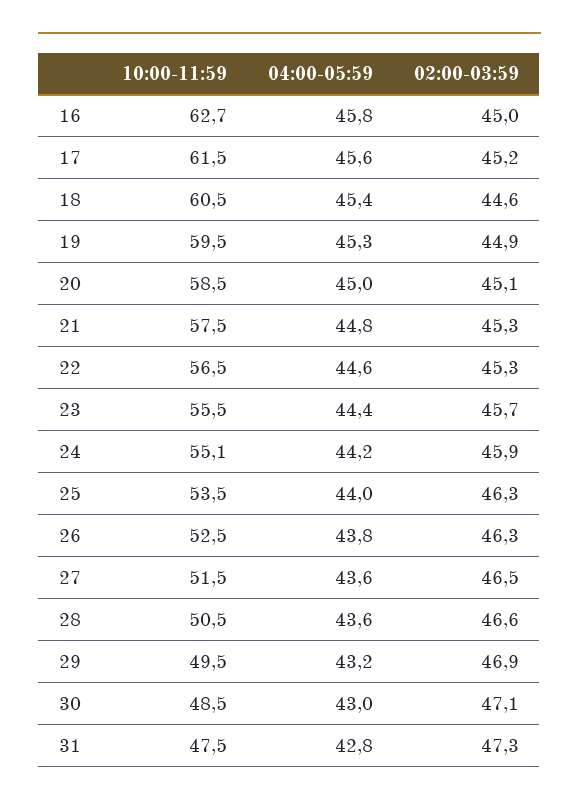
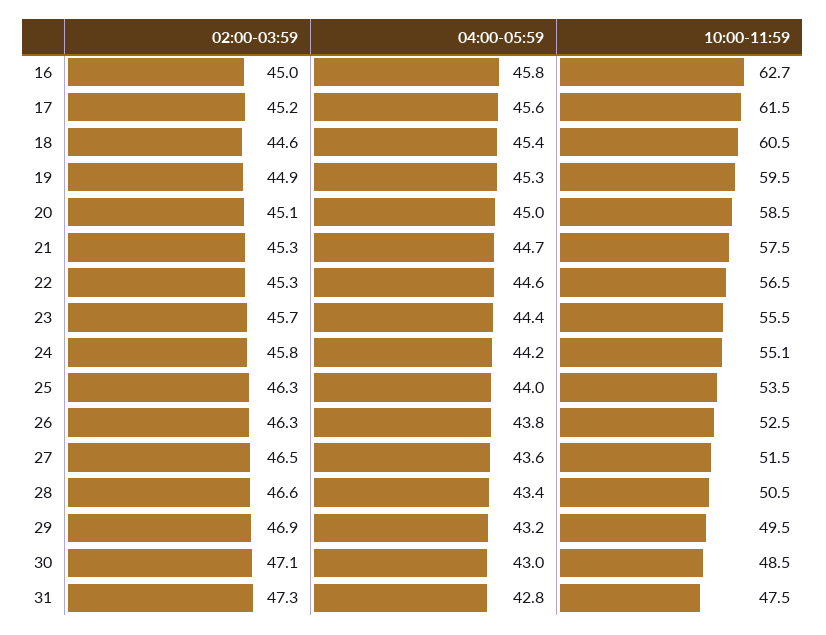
  {
    "10:00-11:59": {
      "16": 62.7,
      "17": 61.5,
      "18": 60.5,
      "19": 59.5,
      "20": 58.5,
      "21": 57.5,
      "22": 56.5,
      "23": 55.5,
      "24": 55.1,
      "25": 53.5,
      "26": 52.5,
      "27": 51.5,
      "28": 50.5,
      "29": 49.5,
      "30": 48.5,
      "31": 47.5
    },
    "04:00-05:59": {
      "16": 45.8,
      "17": 45.6,
      "18": 45.4,
      "19": 45.3,
      "20": 45,
-     "21": 44.8,
+     "21": 44.7,
      "22": 44.6,
      "23": 44.4,
      "24": 44.2,
      "25": 44,
      "26": 43.8,
      "27": 43.6,
-     "28": 43.6,
+     "28": 43.4,
      "29": 43.2,
      "30": 43,
      "31": 42.8
    },
    "02:00-03:59": {
      "16": 45,
      "17": 45.2,
      "18": 44.6,
      "19": 44.9,
      "20": 45.1,
      "21": 45.3,
      "22": 45.3,
      "23": 45.7,
-     "24": 45.9,
+     "24": 45.8,
      "25": 46.3,
      "26": 46.3,
      "27": 46.5,
      "28": 46.6,
      "29": 46.9,
      "30": 47.1,
      "31": 47.3
    }
  }

